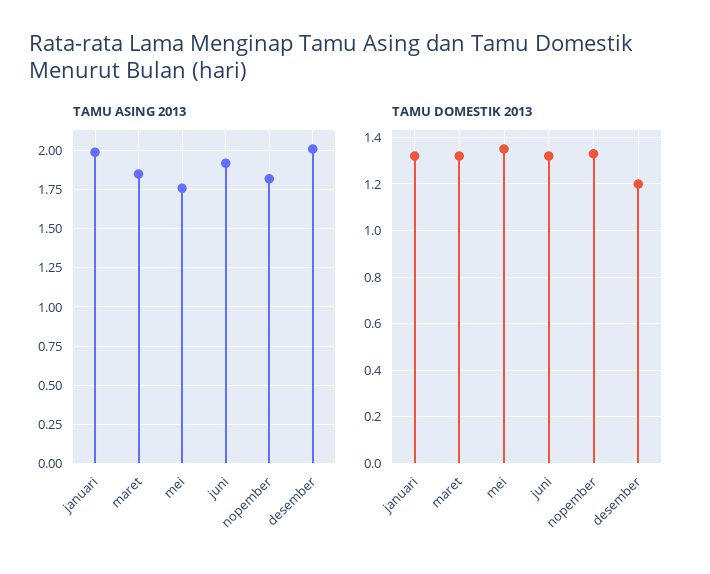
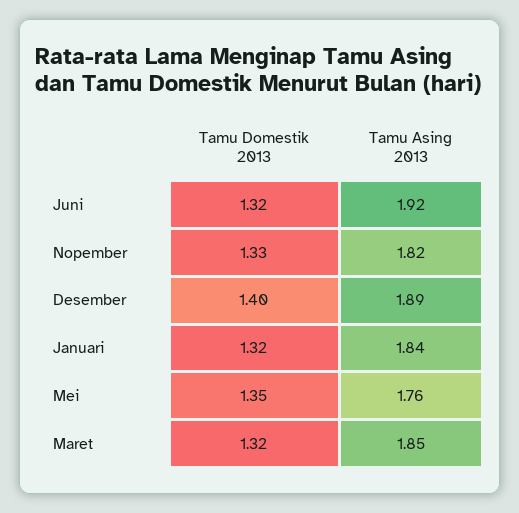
  {
    "TAMU ASING 2013": {
-     "januari": 2,
+     "januari": 1.84,
      "maret": 1.85,
      "mei": 1.76,
      "juni": 1.92,
      "nopember": 1.82,
-     "desember": 2
+     "desember": 1.89
    },
    "TAMU DOMESTIK 2013": {
      "januari": 1.32,
      "maret": 1.32,
      "mei": 1.35,
      "juni": 1.32,
      "nopember": 1.33,
-     "desember": 1.2
+     "desember": 1.4
    }
  }

